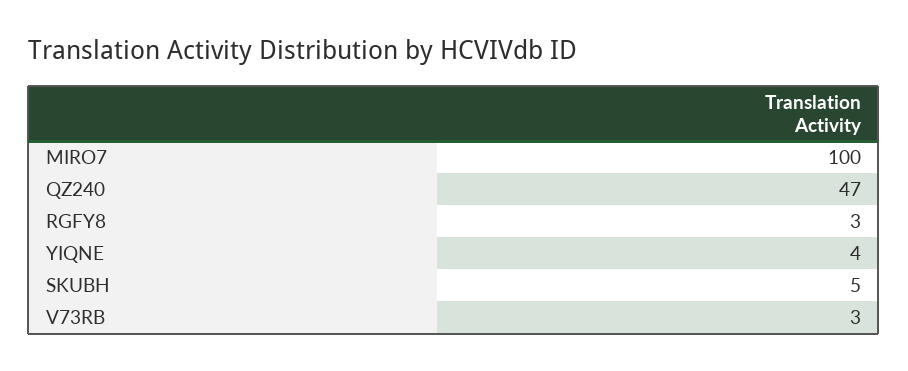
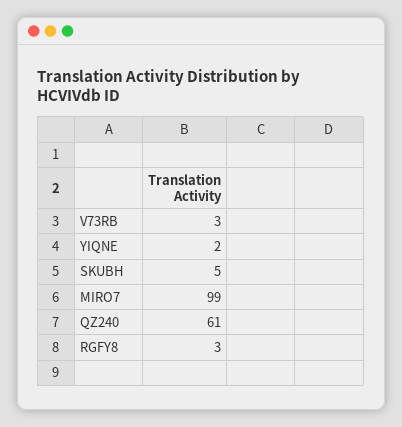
  {
-   "MIRO7": 100,
+   "MIRO7": 99,
-   "QZ240": 47,
+   "QZ240": 61,
    "RGFY8": 3,
-   "YIQNE": 4,
+   "YIQNE": 2,
    "SKUBH": 5,
    "V73RB": 3
  }

